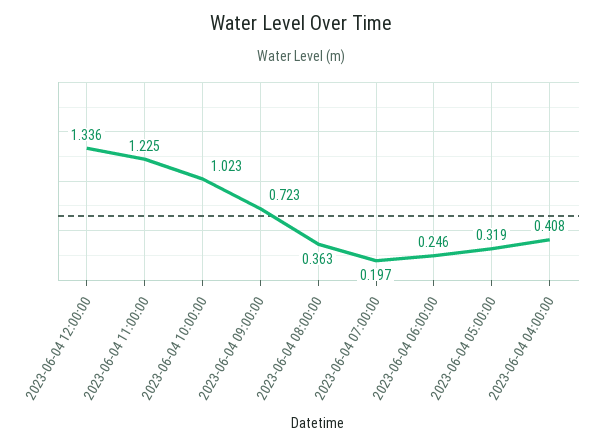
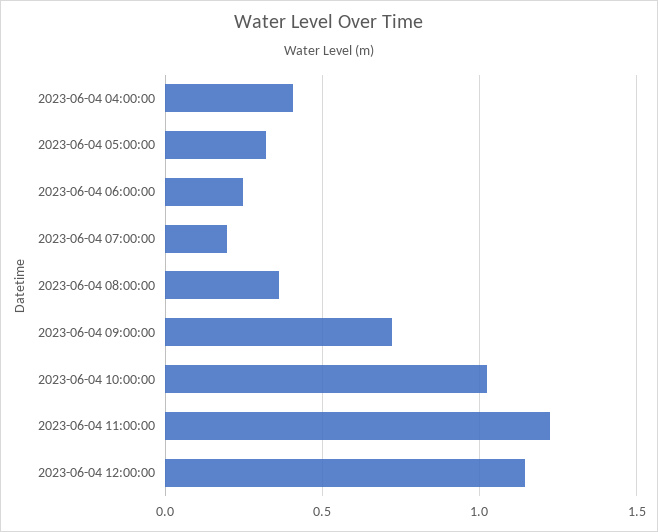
  {
-   "2023-06-04 12:00:00": 1.336,
+   "2023-06-04 12:00:00": 1.15,
    "2023-06-04 11:00:00": 1.225,
    "2023-06-04 10:00:00": 1.023,
    "2023-06-04 09:00:00": 0.723,
    "2023-06-04 08:00:00": 0.363,
    "2023-06-04 07:00:00": 0.197,
    "2023-06-04 06:00:00": 0.246,
    "2023-06-04 05:00:00": 0.319,
    "2023-06-04 04:00:00": 0.408
  }

